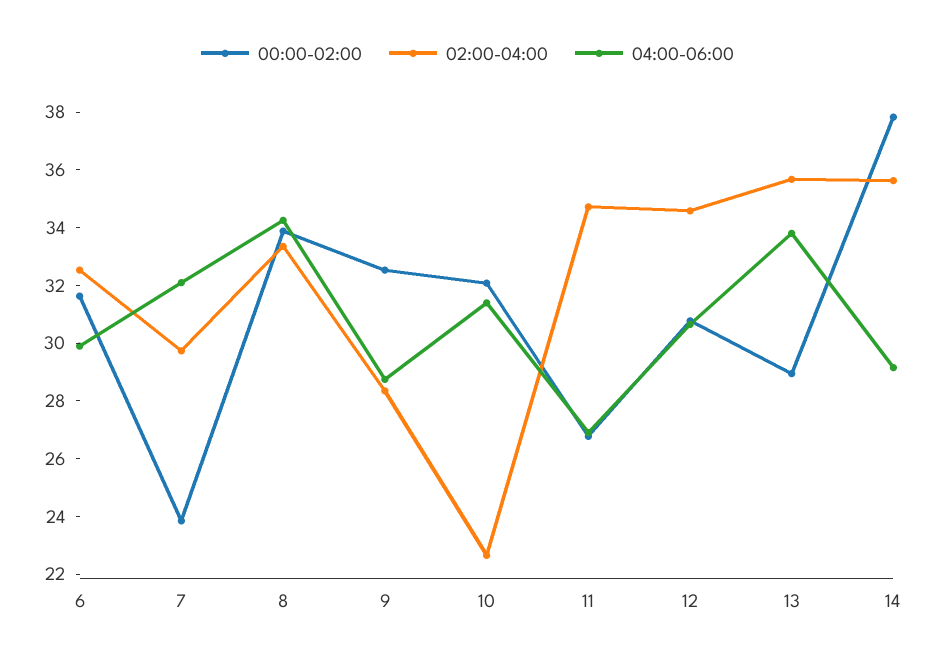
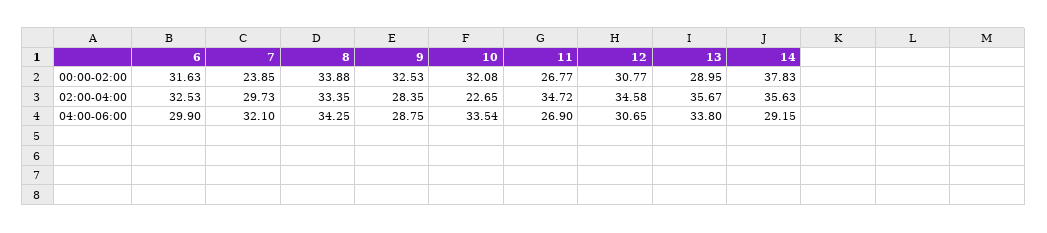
  {
    "00:00-02:00": {
      "6": 31.63,
      "7": 23.85,
      "8": 33.88,
      "9": 32.53,
      "10": 32.08,
      "11": 26.77,
      "12": 30.77,
      "13": 28.95,
      "14": 37.83
    },
    "02:00-04:00": {
      "6": 32.53,
      "7": 29.73,
      "8": 33.35,
      "9": 28.35,
      "10": 22.65,
      "11": 34.72,
      "12": 34.58,
      "13": 35.67,
      "14": 35.63
    },
    "04:00-06:00": {
      "6": 29.9,
      "7": 32.1,
      "8": 34.25,
      "9": 28.75,
-     "10": 31.5,
+     "10": 33.54,
      "11": 26.9,
      "12": 30.65,
      "13": 33.8,
      "14": 29.15
    }
  }

